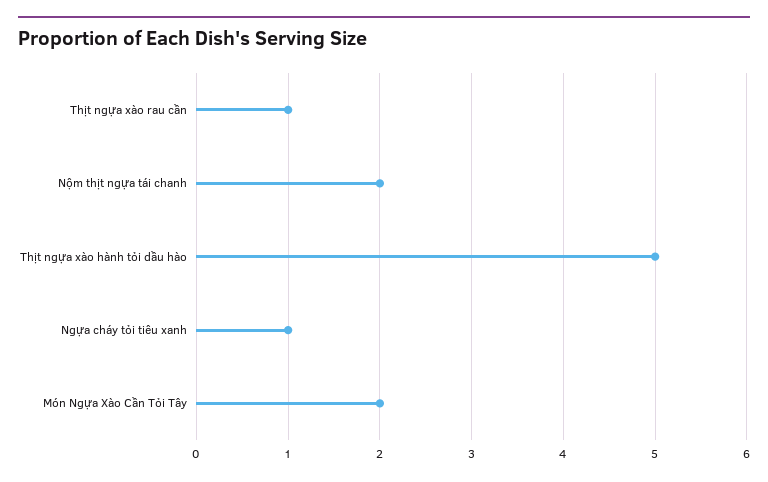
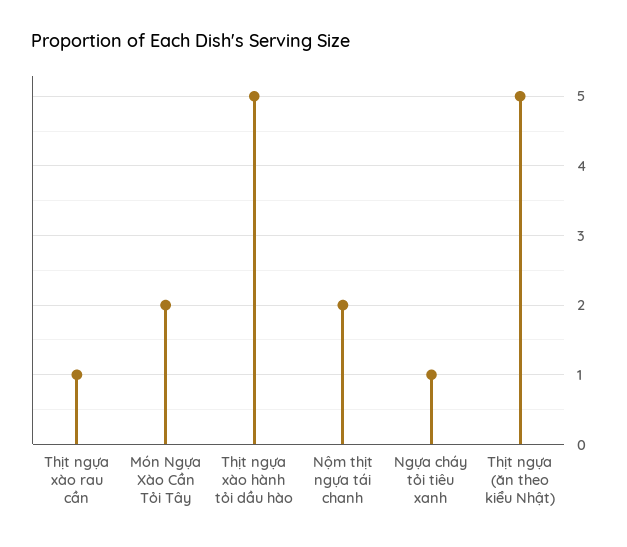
  {
    "Thịt ngựa xào rau cần": 1,
    "Nộm thịt ngựa tái chanh": 2,
    "Thịt ngựa xào hành tỏi dầu hào": 5,
    "Ngựa cháy tỏi tiêu xanh": 1,
-   "Món Ngựa Xào Cần Tỏi Tây": 2
+   "Món Ngựa Xào Cần Tỏi Tây": 2,
+   "Thịt ngựa (ăn theo kiểu Nhật)": 5
  }

